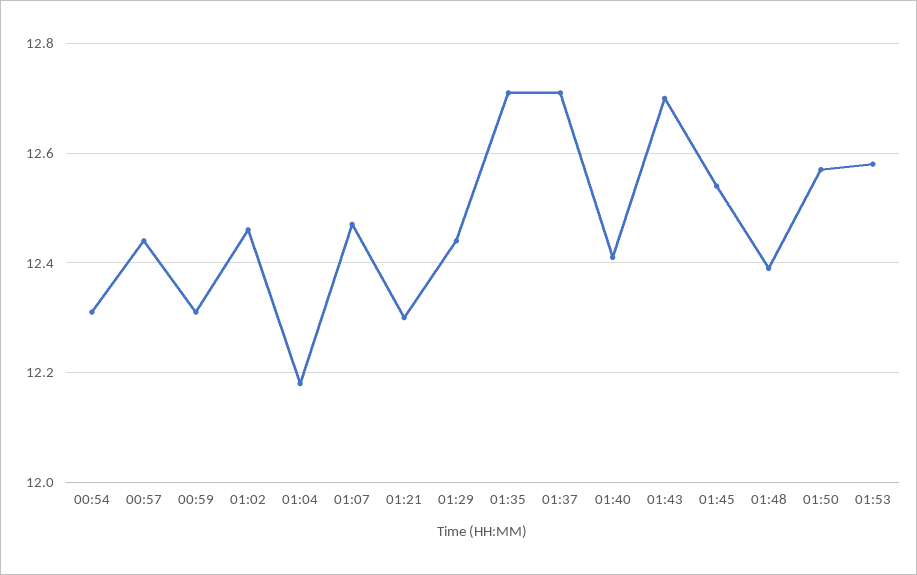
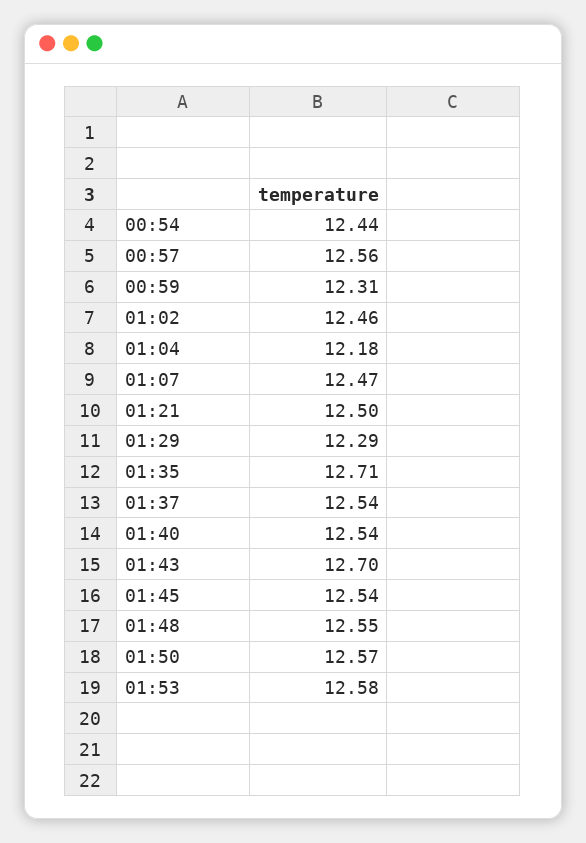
  {
-   "00:54": 12.3,
+   "00:54": 12.44,
-   "00:57": 12.45,
+   "00:57": 12.56,
    "00:59": 12.31,
    "01:02": 12.46,
    "01:04": 12.18,
    "01:07": 12.47,
-   "01:21": 12.3,
+   "01:21": 12.5,
-   "01:29": 12.45,
+   "01:29": 12.29,
    "01:35": 12.71,
-   "01:37": 12.7,
+   "01:37": 12.54,
-   "01:40": 12.4,
+   "01:40": 12.54,
    "01:43": 12.7,
    "01:45": 12.54,
-   "01:48": 12.4,
+   "01:48": 12.55,
    "01:50": 12.57,
    "01:53": 12.58
  }

